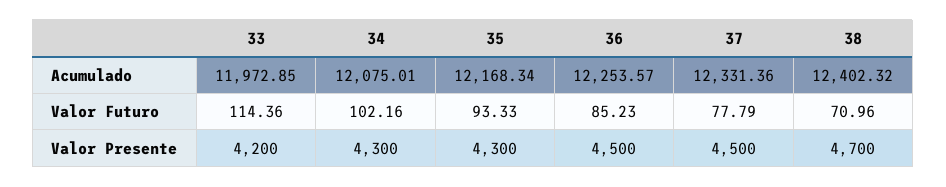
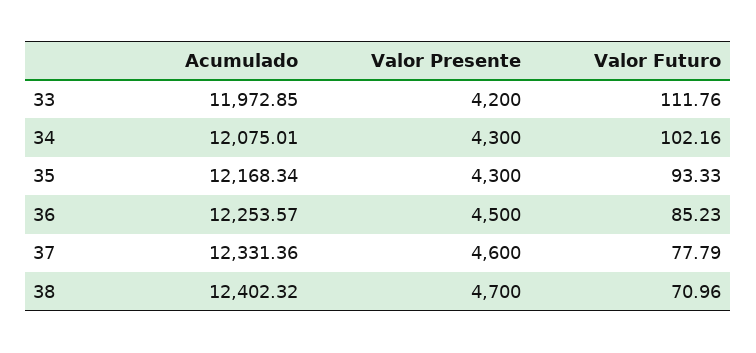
  {
    "33": {
      "Acumulado": 11972.85,
-     "Valor Futuro": 114.36,
+     "Valor Futuro": 111.76,
      "Valor Presente": 4200
    },
    "34": {
      "Acumulado": 12075.01,
      "Valor Futuro": 102.16,
      "Valor Presente": 4300
    },
    "35": {
      "Acumulado": 12168.34,
      "Valor Futuro": 93.33,
      "Valor Presente": 4300
    },
    "36": {
      "Acumulado": 12253.57,
      "Valor Futuro": 85.23,
      "Valor Presente": 4500
    },
    "37": {
      "Acumulado": 12331.36,
      "Valor Futuro": 77.79,
-     "Valor Presente": 4500
+     "Valor Presente": 4600
    },
    "38": {
      "Acumulado": 12402.32,
      "Valor Futuro": 70.96,
      "Valor Presente": 4700
    }
  }

